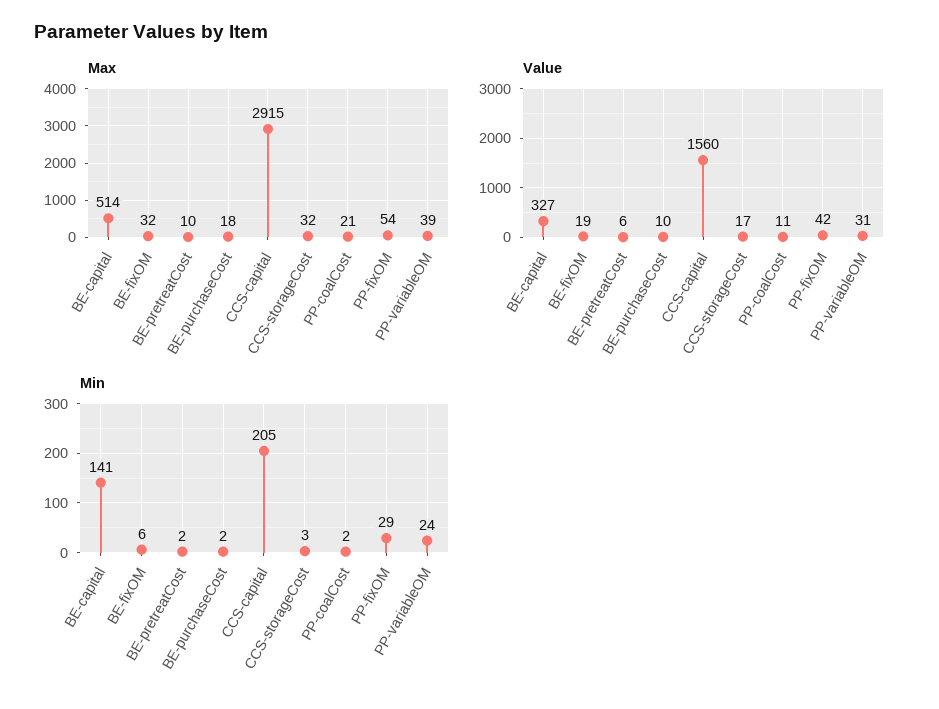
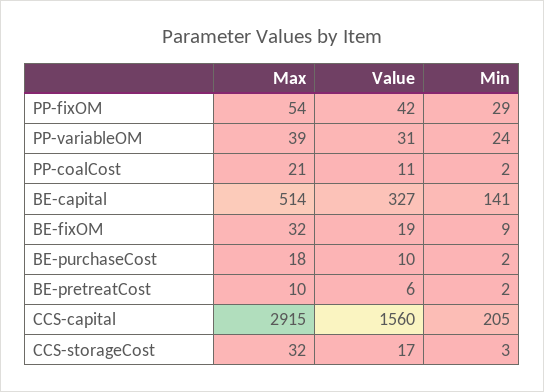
  {
    "Max": {
      "BE-capital": 514,
      "BE-fixOM": 32,
      "BE-pretreatCost": 10,
      "BE-purchaseCost": 18,
      "CCS-capital": 2915,
      "CCS-storageCost": 32,
      "PP-coalCost": 21,
      "PP-fixOM": 54,
      "PP-variableOM": 39
    },
    "Value": {
      "BE-capital": 327,
      "BE-fixOM": 19,
      "BE-pretreatCost": 6,
      "BE-purchaseCost": 10,
      "CCS-capital": 1560,
      "CCS-storageCost": 17,
      "PP-coalCost": 11,
      "PP-fixOM": 42,
      "PP-variableOM": 31
    },
    "Min": {
      "BE-capital": 141,
-     "BE-fixOM": 6,
+     "BE-fixOM": 9,
      "BE-pretreatCost": 2,
      "BE-purchaseCost": 2,
      "CCS-capital": 205,
      "CCS-storageCost": 3,
      "PP-coalCost": 2,
      "PP-fixOM": 29,
      "PP-variableOM": 24
    }
  }

